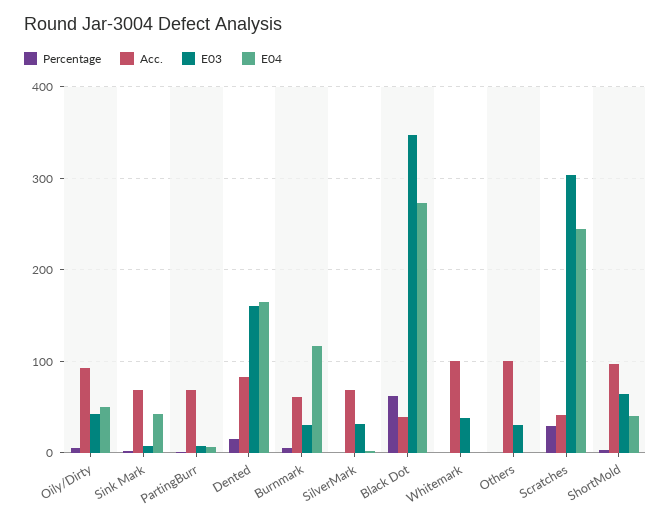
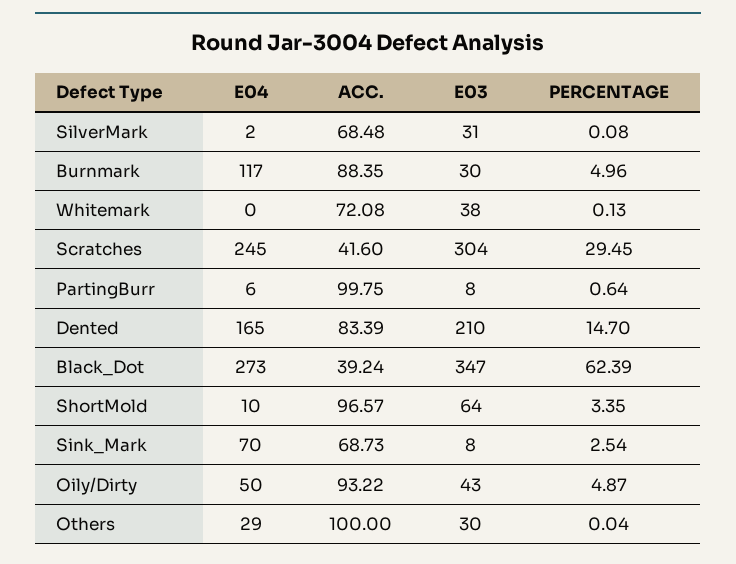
  {
    "Percentage": {
      "Oily/Dirty": 4.87,
      "Sink Mark": 2.54,
      "PartingBurr": 0.64,
      "Dented": 14.7,
      "Burnmark": 4.96,
      "SilverMark": 0.08,
      "Black Dot": 62.39,
      "Whitemark": 0.13,
      "Others": 0.04,
      "Scratches": 29.45,
      "ShortMold": 3.35
    },
    "Acc.": {
      "Oily/Dirty": 93.22,
      "Sink Mark": 68.73,
-     "PartingBurr": 70,
+     "PartingBurr": 99.75,
      "Dented": 83.39,
-     "Burnmark": 60,
+     "Burnmark": 88.35,
      "SilverMark": 68.48,
      "Black Dot": 39.24,
-     "Whitemark": 100,
+     "Whitemark": 72.08,
      "Others": 100,
      "Scratches": 41.6,
      "ShortMold": 96.57
    },
    "E03": {
      "Oily/Dirty": 43,
      "Sink Mark": 8,
      "PartingBurr": 8,
-     "Dented": 160,
+     "Dented": 210,
      "Burnmark": 30,
      "SilverMark": 31,
      "Black Dot": 347,
      "Whitemark": 38,
      "Others": 30,
      "Scratches": 304,
      "ShortMold": 64
    },
    "E04": {
      "Oily/Dirty": 50,
-     "Sink Mark": 40,
+     "Sink Mark": 70,
      "PartingBurr": 6,
      "Dented": 165,
      "Burnmark": 117,
      "SilverMark": 2,
      "Black Dot": 273,
      "Whitemark": 0,
-     "Others": 0,
+     "Others": 29,
      "Scratches": 245,
-     "ShortMold": 40
+     "ShortMold": 10
    }
  }

